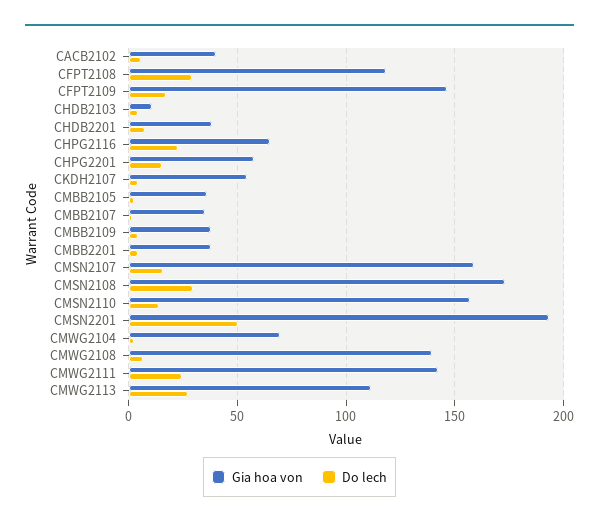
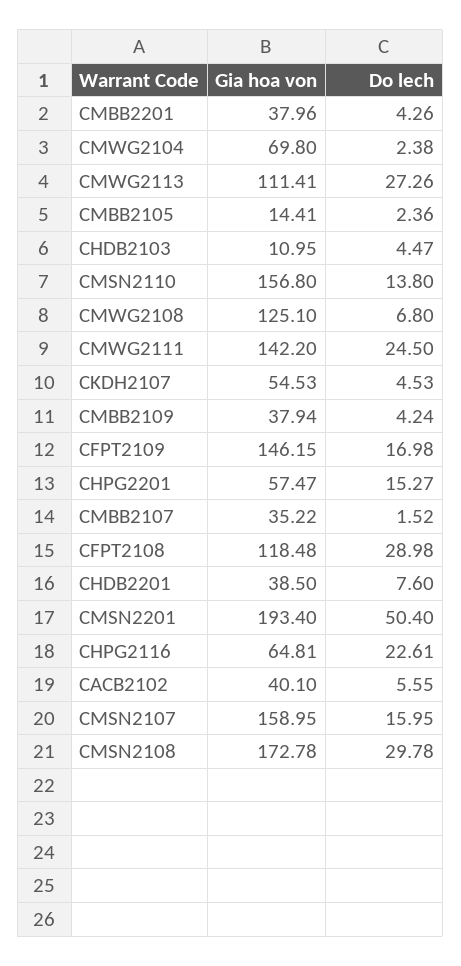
  {
    "Gia hoa von": {
      "CACB2102": 40.1,
      "CFPT2108": 118.48,
      "CFPT2109": 146.15,
      "CHDB2103": 10.95,
      "CHDB2201": 38.5,
      "CHPG2116": 64.81,
      "CHPG2201": 57.47,
      "CKDH2107": 54.53,
-     "CMBB2105": 35,
+     "CMBB2105": 14.41,
      "CMBB2107": 35.22,
      "CMBB2109": 37.94,
      "CMBB2201": 37.96,
      "CMSN2107": 158.95,
      "CMSN2108": 172.78,
      "CMSN2110": 156.8,
      "CMSN2201": 193.4,
      "CMWG2104": 69.8,
-     "CMWG2108": 140,
+     "CMWG2108": 125.1,
      "CMWG2111": 142.2,
      "CMWG2113": 111.41
    },
    "Do lech": {
      "CACB2102": 5.55,
      "CFPT2108": 28.98,
      "CFPT2109": 16.98,
      "CHDB2103": 4.47,
      "CHDB2201": 7.6,
      "CHPG2116": 22.61,
      "CHPG2201": 15.27,
      "CKDH2107": 4.53,
      "CMBB2105": 2.36,
      "CMBB2107": 1.52,
      "CMBB2109": 4.24,
      "CMBB2201": 4.26,
      "CMSN2107": 15.95,
      "CMSN2108": 29.78,
      "CMSN2110": 13.8,
      "CMSN2201": 50.4,
      "CMWG2104": 2.38,
      "CMWG2108": 6.8,
      "CMWG2111": 24.5,
      "CMWG2113": 27.26
    }
  }

